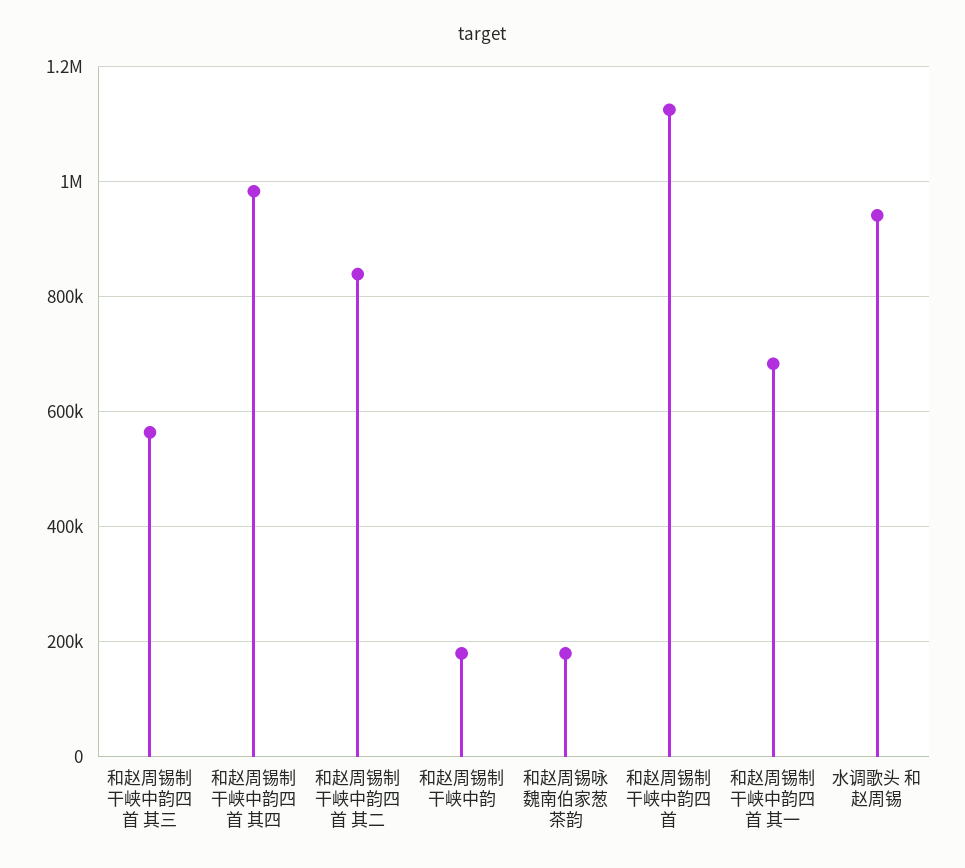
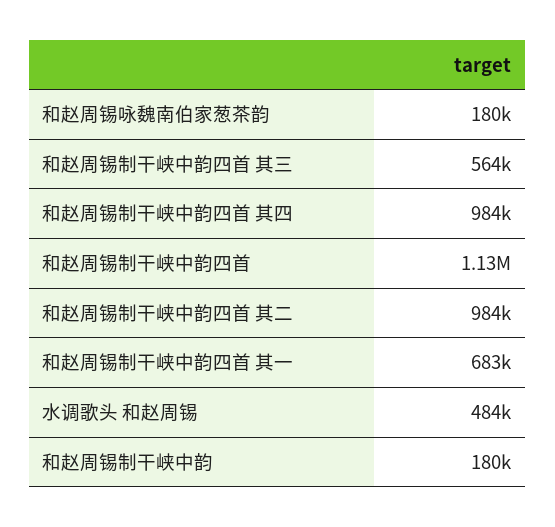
  {
    "和赵周锡制干峡中韵四首 其三": 564000,
    "和赵周锡制干峡中韵四首 其四": 984000,
-   "和赵周锡制干峡中韵四首 其二": 840000,
+   "和赵周锡制干峡中韵四首 其二": 984000,
    "和赵周锡制干峡中韵": 180000,
    "和赵周锡咏魏南伯家葱茶韵": 180000,
    "和赵周锡制干峡中韵四首": 1130000,
    "和赵周锡制干峡中韵四首 其一": 683000,
-   "水调歌头 和赵周锡": 940000
+   "水调歌头 和赵周锡": 484000
  }

